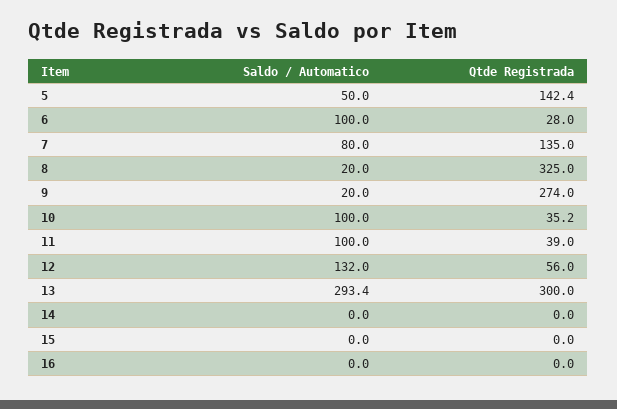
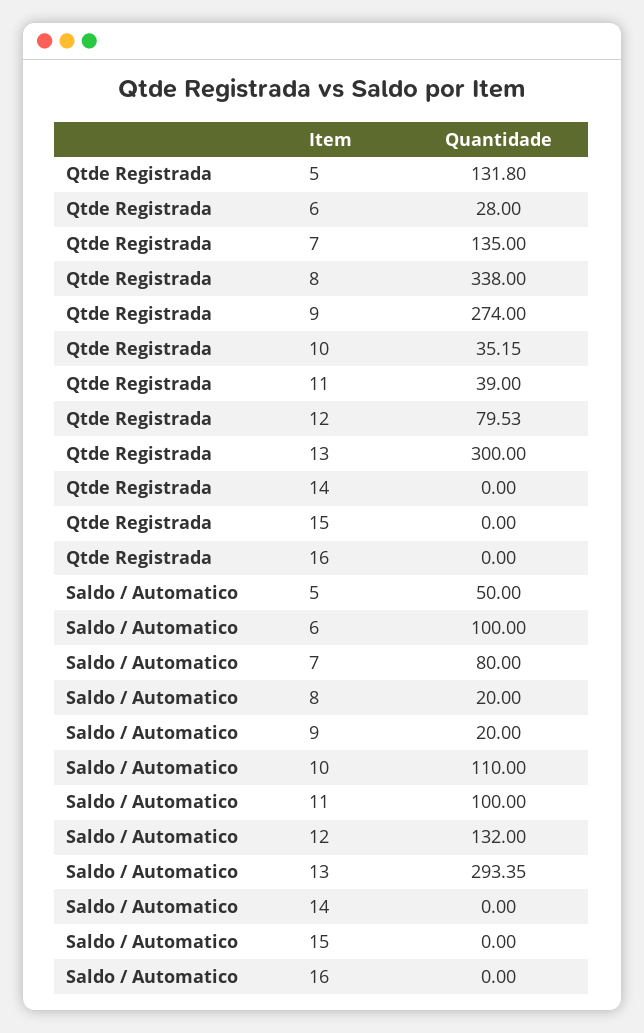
  {
    "Saldo / Automatico": {
      "5": 50,
      "6": 100,
      "7": 80,
      "8": 20,
      "9": 20,
-     "10": 100,
+     "10": 110,
      "11": 100,
      "12": 132,
      "13": 293.35,
      "14": 0,
      "15": 0,
      "16": 0
    },
    "Qtde Registrada": {
-     "5": 142.4,
+     "5": 131.8,
      "6": 28,
      "7": 135,
-     "8": 325,
+     "8": 338,
      "9": 274,
      "10": 35.15,
      "11": 39,
-     "12": 56,
+     "12": 79.53,
      "13": 300,
      "14": 0,
      "15": 0,
      "16": 0
    }
  }

